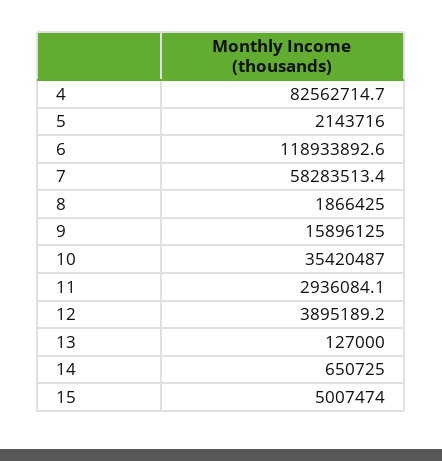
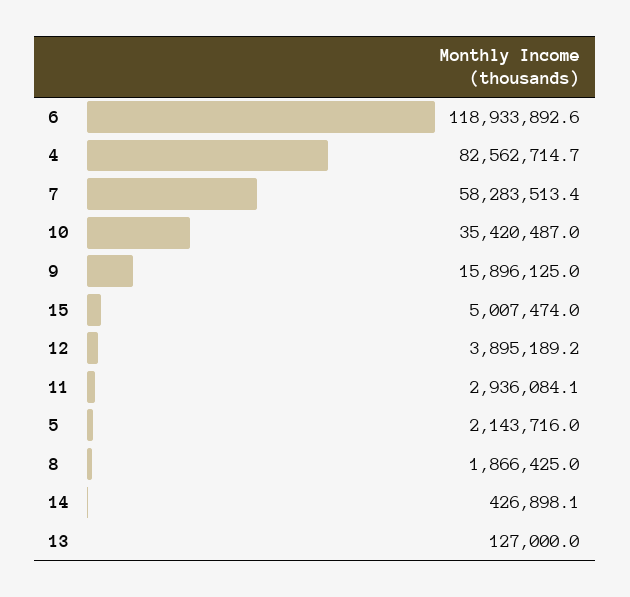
  {
    "4": 82562714.7,
    "5": 2143716,
    "6": 118933892.6,
    "7": 58283513.4,
    "8": 1866425,
    "9": 15896125,
    "10": 35420487,
    "11": 2936084.1,
    "12": 3895189.2,
    "13": 127000,
-   "14": 650725,
+   "14": 426898.1,
    "15": 5007474
  }

